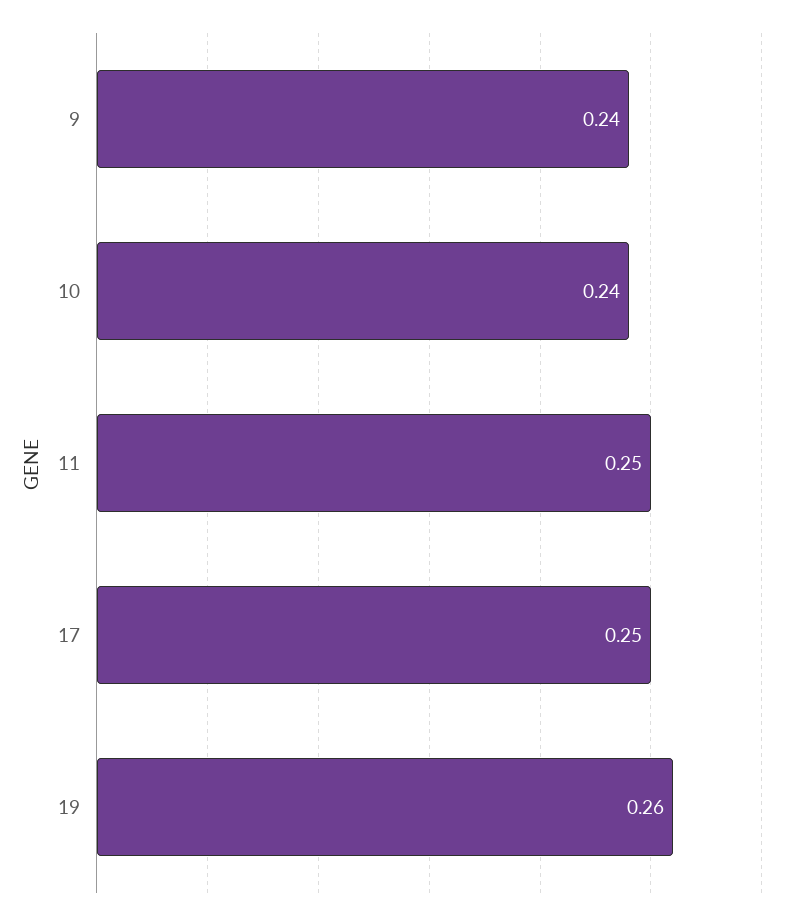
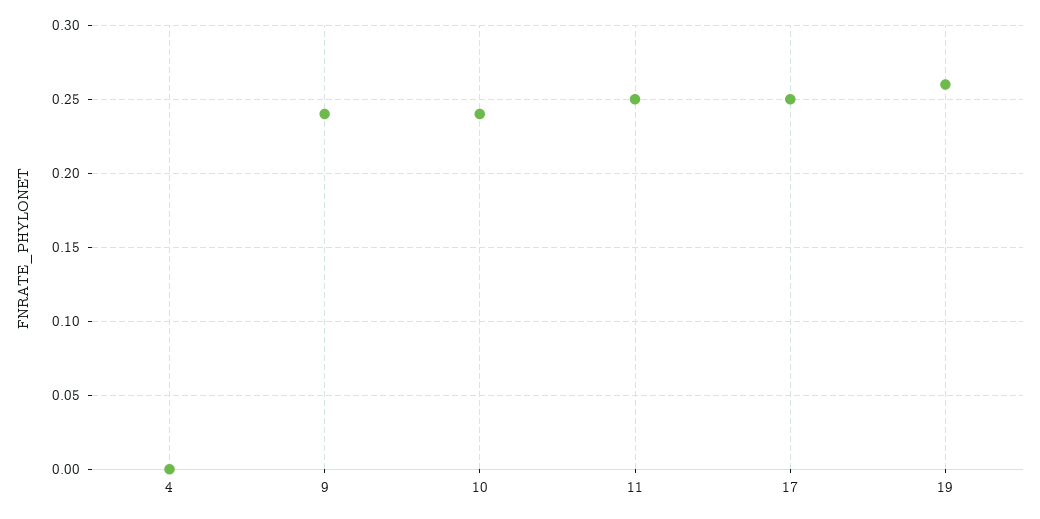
  {
    "9": 0.24,
    "10": 0.24,
    "11": 0.25,
    "17": 0.25,
-   "19": 0.26
+   "19": 0.26,
+   "4": 0
  }

